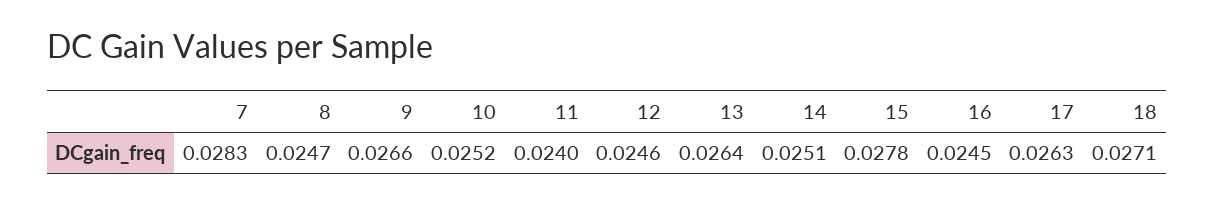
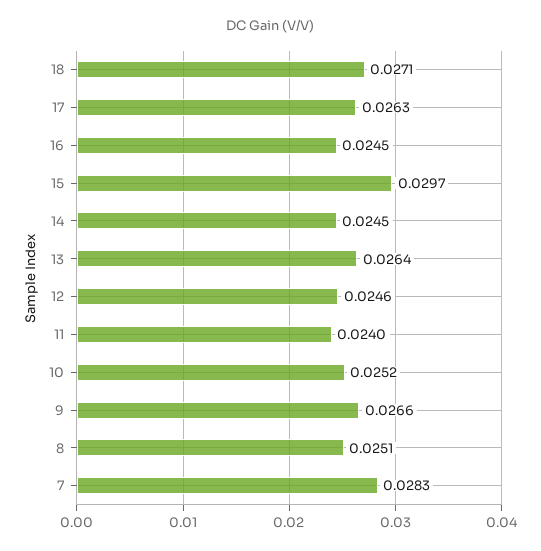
  {
    "7": 0.0283,
-   "8": 0.0247,
+   "8": 0.0251,
    "9": 0.0266,
    "10": 0.0252,
    "11": 0.024,
    "12": 0.0246,
    "13": 0.0264,
-   "14": 0.0251,
+   "14": 0.0245,
-   "15": 0.0278,
+   "15": 0.0297,
    "16": 0.0245,
    "17": 0.0263,
    "18": 0.0271
  }

